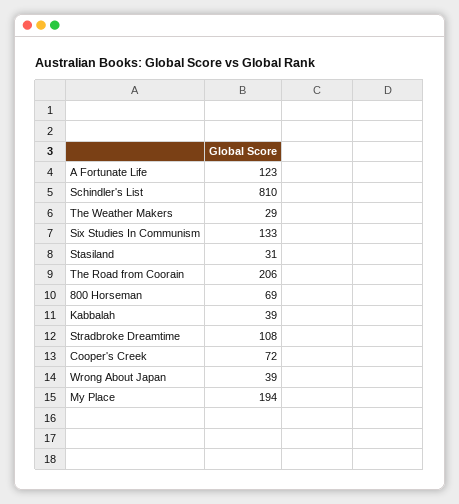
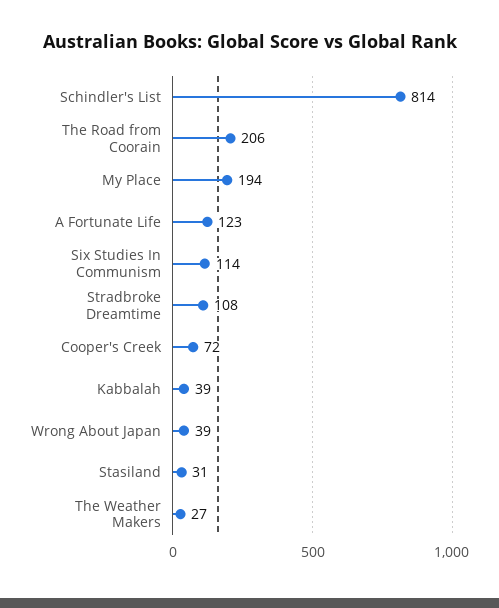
  {
    "A Fortunate Life": 123,
-   "Schindler's List": 810,
+   "Schindler's List": 814,
-   "The Weather Makers": 29,
+   "The Weather Makers": 27,
-   "Six Studies In Communism": 133,
+   "Six Studies In Communism": 114,
    "Stasiland": 31,
    "The Road from Coorain": 206,
-   "800 Horseman": 69,
    "Kabbalah": 39,
    "Stradbroke Dreamtime": 108,
    "Cooper's Creek": 72,
    "Wrong About Japan": 39,
    "My Place": 194
  }

